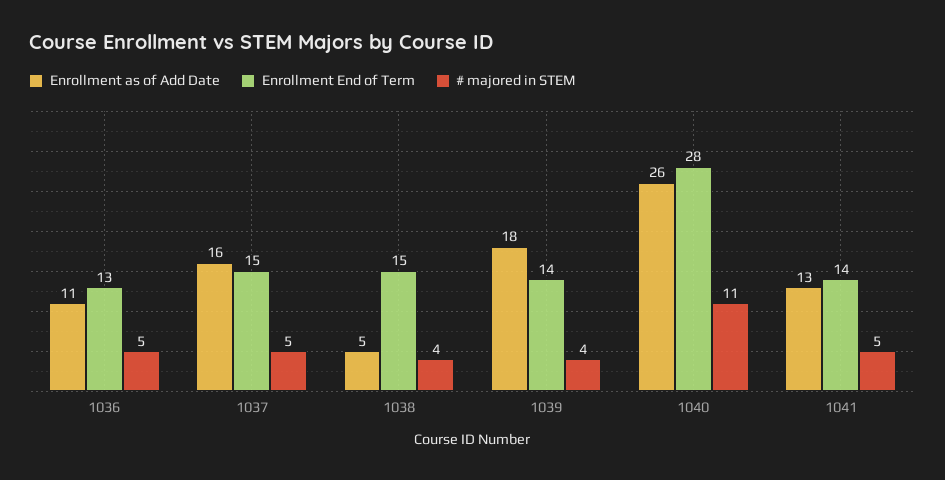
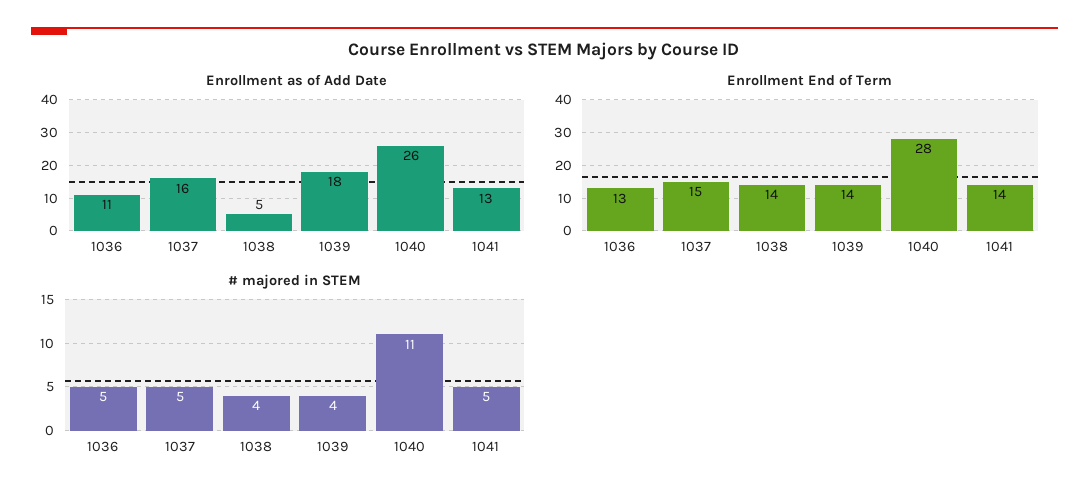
  {
    "Enrollment as of Add Date": {
      "1036": 11,
      "1037": 16,
      "1038": 5,
      "1039": 18,
      "1040": 26,
      "1041": 13
    },
    "Enrollment End of Term": {
      "1036": 13,
      "1037": 15,
-     "1038": 15,
+     "1038": 14,
      "1039": 14,
      "1040": 28,
      "1041": 14
    },
    "# majored in STEM": {
      "1036": 5,
      "1037": 5,
      "1038": 4,
      "1039": 4,
      "1040": 11,
      "1041": 5
    }
  }

